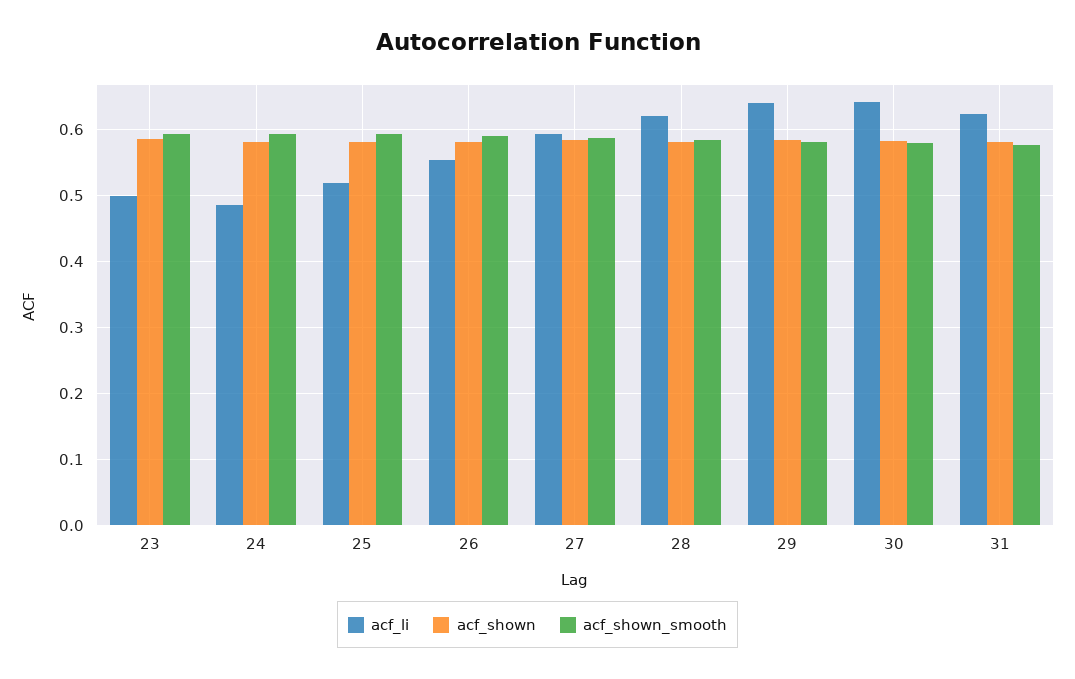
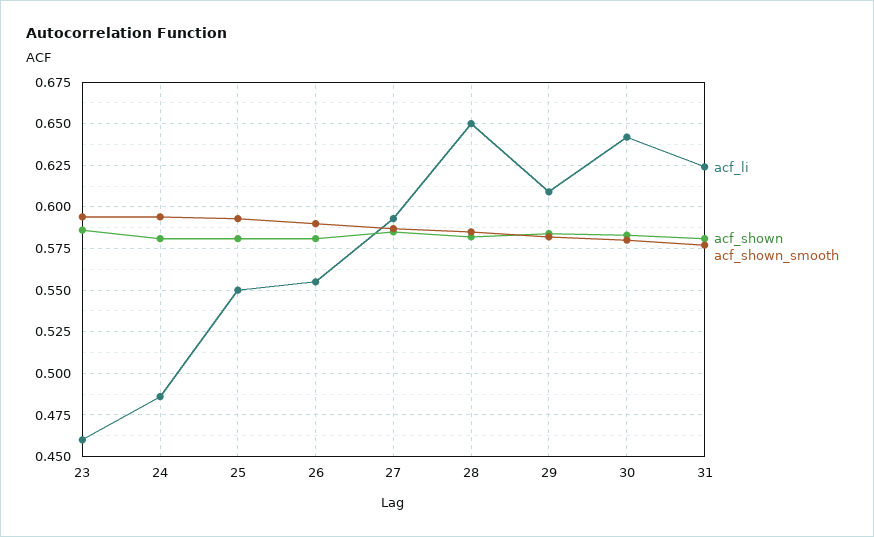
  {
    "acf_li": {
-     "23": 0.5,
+     "23": 0.46,
      "24": 0.485,
-     "25": 0.52,
+     "25": 0.55,
      "26": 0.555,
      "27": 0.595,
-     "28": 0.62,
+     "28": 0.65,
-     "29": 0.64,
+     "29": 0.61,
      "30": 0.64,
      "31": 0.625
    },
    "acf_shown": {
      "23": 0.585,
      "24": 0.58,
      "25": 0.58,
      "26": 0.58,
      "27": 0.585,
      "28": 0.58,
      "29": 0.585,
      "30": 0.585,
      "31": 0.58
    },
    "acf_shown_smooth": {
      "23": 0.595,
      "24": 0.595,
      "25": 0.595,
      "26": 0.59,
      "27": 0.585,
      "28": 0.585,
      "29": 0.58,
      "30": 0.58,
      "31": 0.575
    }
  }

